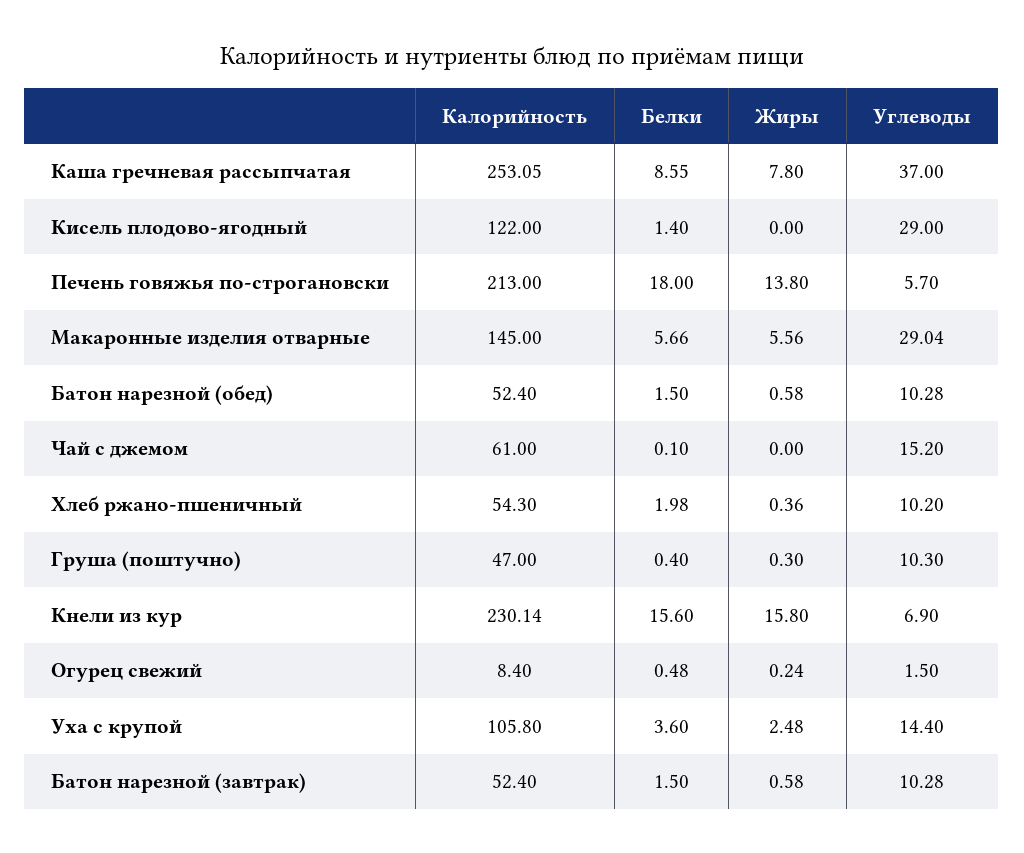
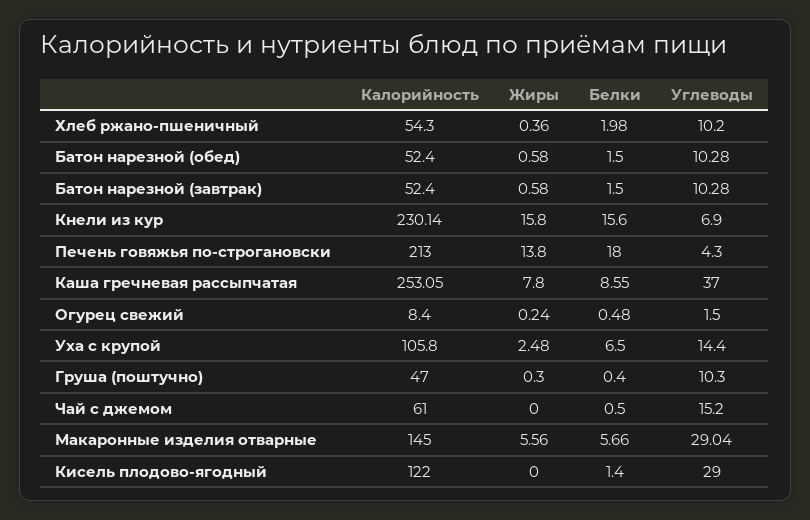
  {
    "Калорийность": {
      "Каша гречневая рассыпчатая": 253.05,
      "Кисель плодово-ягодный": 122,
      "Печень говяжья по-строгановски": 213,
      "Макаронные изделия отварные": 145,
      "Батон нарезной (обед)": 52.4,
      "Чай с джемом": 61,
      "Хлеб ржано-пшеничный": 54.3,
      "Груша (поштучно)": 47,
      "Кнели из кур": 230.14,
      "Огурец свежий": 8.4,
      "Уха с крупой": 105.8,
      "Батон нарезной (завтрак)": 52.4
    },
    "Белки": {
      "Каша гречневая рассыпчатая": 8.55,
      "Кисель плодово-ягодный": 1.4,
      "Печень говяжья по-строгановски": 18,
      "Макаронные изделия отварные": 5.66,
      "Батон нарезной (обед)": 1.5,
-     "Чай с джемом": 0.1,
+     "Чай с джемом": 0.5,
      "Хлеб ржано-пшеничный": 1.98,
      "Груша (поштучно)": 0.4,
      "Кнели из кур": 15.6,
      "Огурец свежий": 0.48,
-     "Уха с крупой": 3.6,
+     "Уха с крупой": 6.5,
      "Батон нарезной (завтрак)": 1.5
    },
    "Жиры": {
      "Каша гречневая рассыпчатая": 7.8,
      "Кисель плодово-ягодный": 0,
      "Печень говяжья по-строгановски": 13.8,
      "Макаронные изделия отварные": 5.56,
      "Батон нарезной (обед)": 0.58,
      "Чай с джемом": 0,
      "Хлеб ржано-пшеничный": 0.36,
      "Груша (поштучно)": 0.3,
      "Кнели из кур": 15.8,
      "Огурец свежий": 0.24,
      "Уха с крупой": 2.48,
      "Батон нарезной (завтрак)": 0.58
    },
    "Углеводы": {
      "Каша гречневая рассыпчатая": 37,
      "Кисель плодово-ягодный": 29,
-     "Печень говяжья по-строгановски": 5.7,
+     "Печень говяжья по-строгановски": 4.3,
      "Макаронные изделия отварные": 29.04,
      "Батон нарезной (обед)": 10.28,
      "Чай с джемом": 15.2,
      "Хлеб ржано-пшеничный": 10.2,
      "Груша (поштучно)": 10.3,
      "Кнели из кур": 6.9,
      "Огурец свежий": 1.5,
      "Уха с крупой": 14.4,
      "Батон нарезной (завтрак)": 10.28
    }
  }

